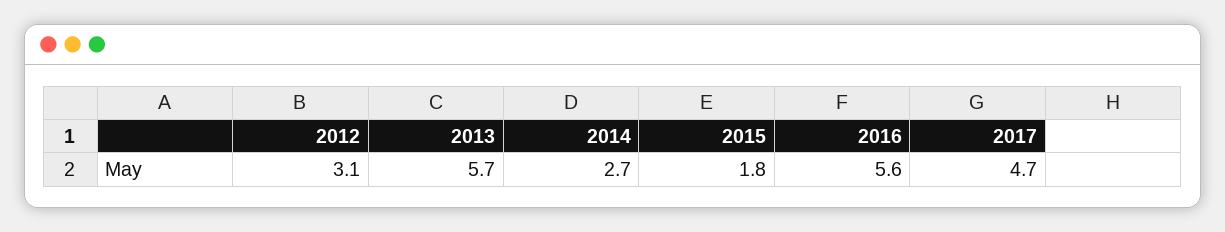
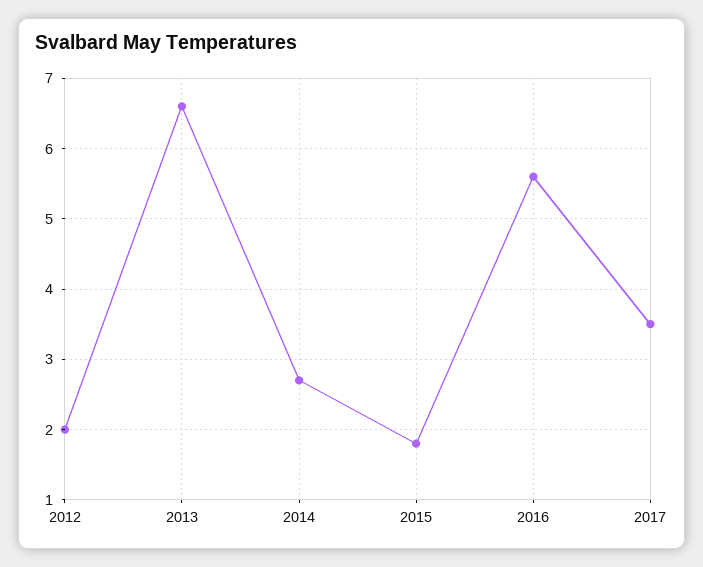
  {
-   "2012": 3.1,
+   "2012": 2,
-   "2013": 5.7,
+   "2013": 6.6,
    "2014": 2.7,
    "2015": 1.8,
    "2016": 5.6,
-   "2017": 4.7
+   "2017": 3.5
  }

